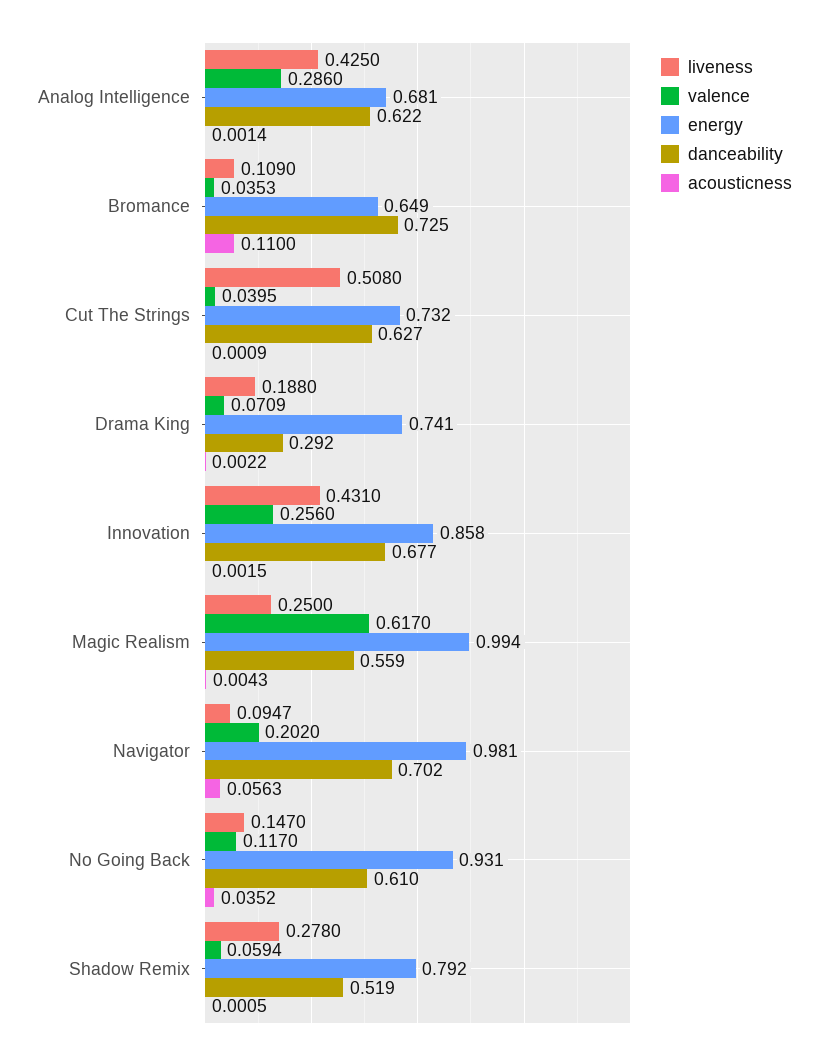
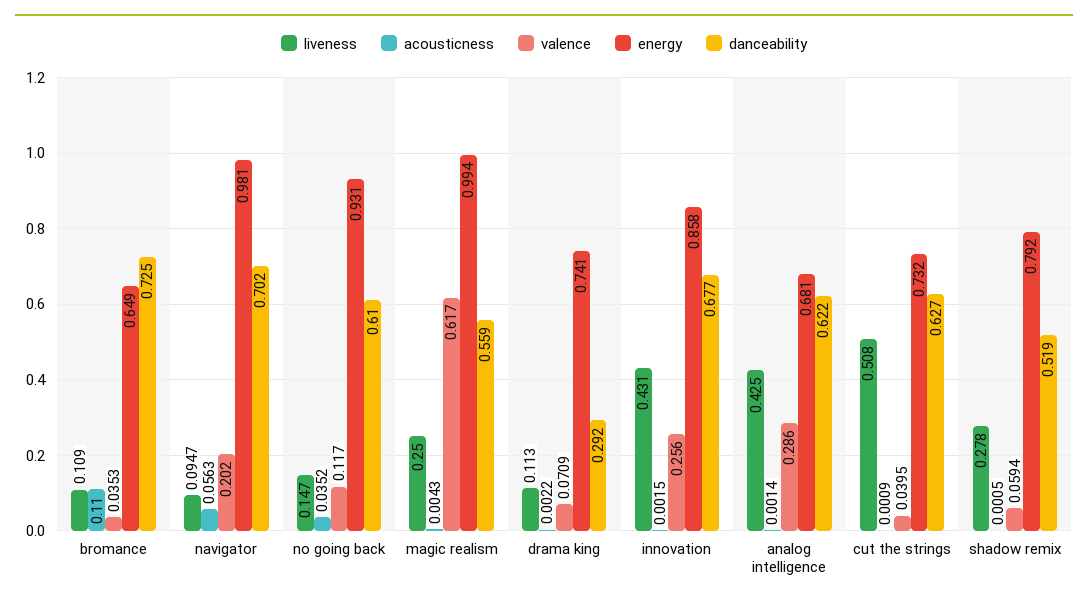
  {
    "liveness": {
      "Analog Intelligence": 0.425,
      "Bromance": 0.109,
      "Cut The Strings": 0.508,
-     "Drama King": 0.188,
+     "Drama King": 0.113,
      "Innovation": 0.431,
      "Magic Realism": 0.25,
      "Navigator": 0.0947,
      "No Going Back": 0.147,
      "Shadow Remix": 0.278
    },
    "valence": {
      "Analog Intelligence": 0.286,
      "Bromance": 0.0353,
      "Cut The Strings": 0.0395,
      "Drama King": 0.0709,
      "Innovation": 0.256,
      "Magic Realism": 0.617,
      "Navigator": 0.202,
      "No Going Back": 0.117,
      "Shadow Remix": 0.0594
    },
    "energy": {
      "Analog Intelligence": 0.681,
      "Bromance": 0.649,
      "Cut The Strings": 0.732,
      "Drama King": 0.741,
      "Innovation": 0.858,
      "Magic Realism": 0.994,
      "Navigator": 0.981,
      "No Going Back": 0.931,
      "Shadow Remix": 0.792
    },
    "danceability": {
      "Analog Intelligence": 0.622,
      "Bromance": 0.725,
      "Cut The Strings": 0.627,
      "Drama King": 0.292,
      "Innovation": 0.677,
      "Magic Realism": 0.559,
      "Navigator": 0.702,
      "No Going Back": 0.61,
      "Shadow Remix": 0.519
    },
    "acousticness": {
      "Analog Intelligence": 0.0014,
      "Bromance": 0.11,
      "Cut The Strings": 0.0009,
      "Drama King": 0.0022,
      "Innovation": 0.0015,
      "Magic Realism": 0.0043,
      "Navigator": 0.0563,
      "No Going Back": 0.0352,
      "Shadow Remix": 0.0005
    }
  }

